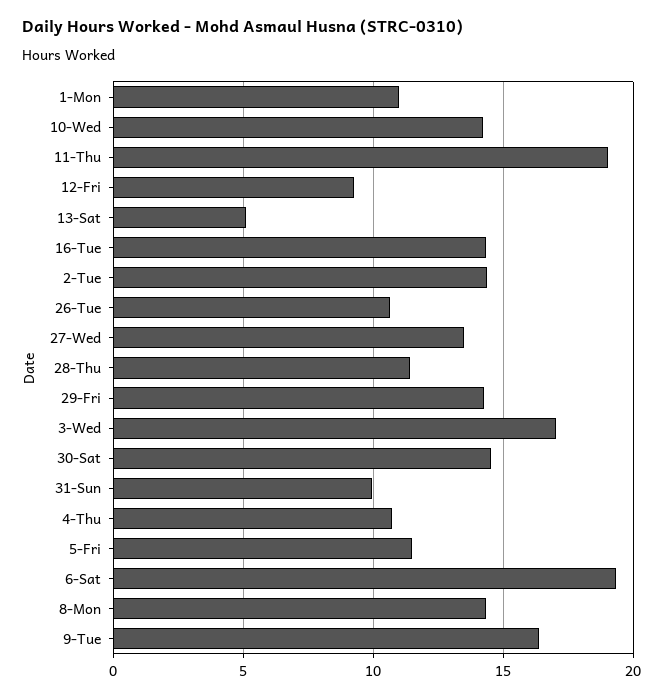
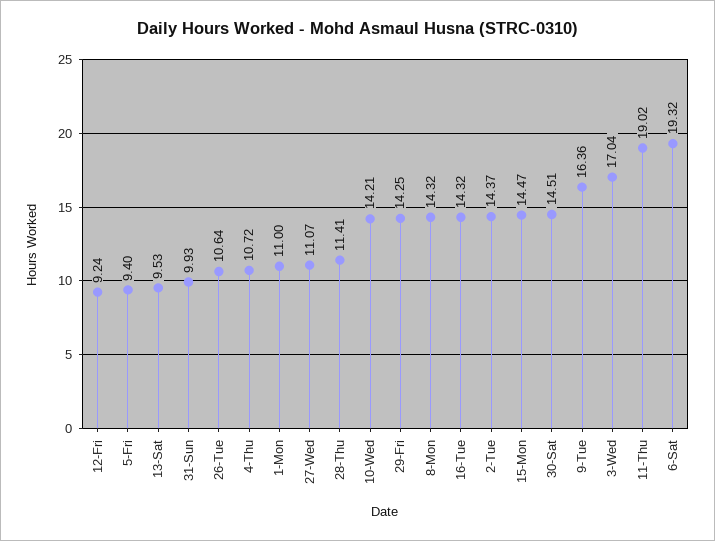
  {
    "1-Mon": 11,
    "10-Wed": 14.21,
    "11-Thu": 19.02,
    "12-Fri": 9.24,
-   "13-Sat": 5,
+   "13-Sat": 9.53,
    "16-Tue": 14.32,
    "2-Tue": 14.37,
    "26-Tue": 10.64,
-   "27-Wed": 13.5,
+   "27-Wed": 11.07,
    "28-Thu": 11.41,
    "29-Fri": 14.25,
    "3-Wed": 17.04,
    "30-Sat": 14.51,
    "31-Sun": 9.93,
    "4-Thu": 10.72,
-   "5-Fri": 11.5,
+   "5-Fri": 9.4,
    "6-Sat": 19.32,
    "8-Mon": 14.32,
-   "9-Tue": 16.36
+   "9-Tue": 16.36,
+   "15-Mon": 14.47
  }

